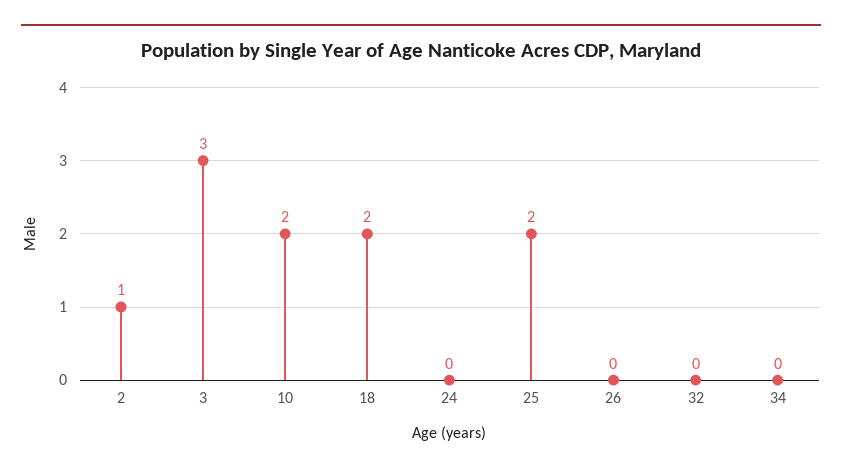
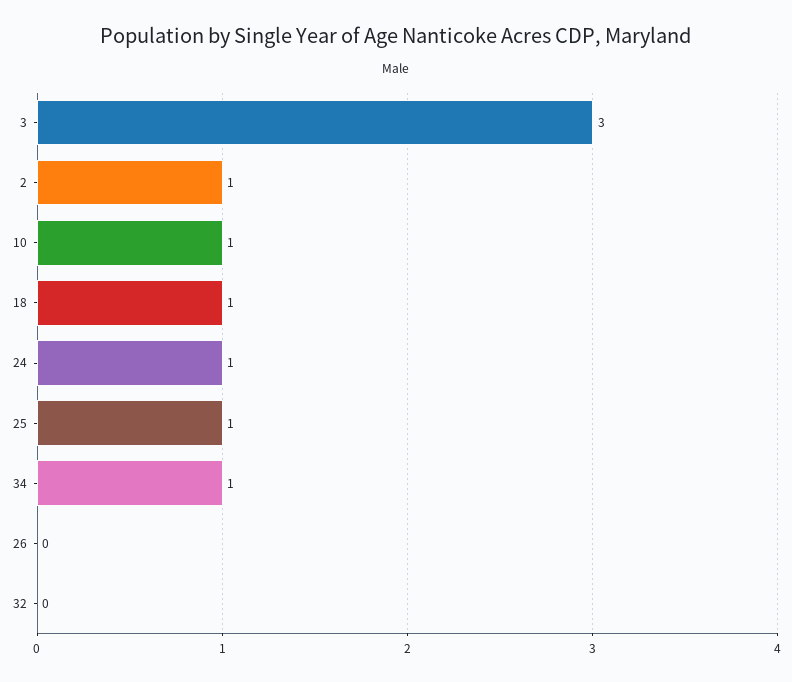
  {
    "2": 1,
    "3": 3,
-   "10": 2,
+   "10": 1,
-   "18": 2,
+   "18": 1,
-   "24": 0,
+   "24": 1,
-   "25": 2,
+   "25": 1,
    "26": 0,
    "32": 0,
-   "34": 0
+   "34": 1
  }

